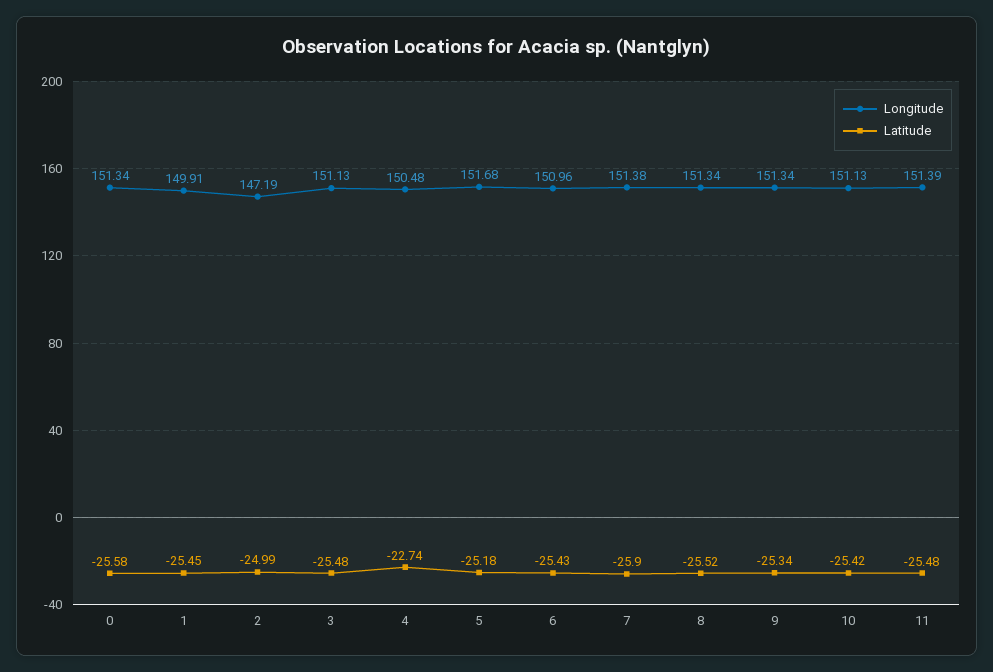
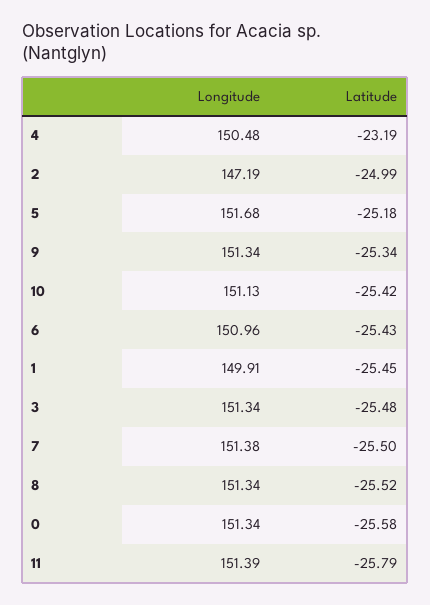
  {
    "Longitude": {
      "0": 151.34,
      "1": 149.91,
      "2": 147.19,
-     "3": 151.13,
+     "3": 151.34,
      "4": 150.48,
      "5": 151.68,
      "6": 150.96,
      "7": 151.38,
      "8": 151.34,
      "9": 151.34,
      "10": 151.13,
      "11": 151.39
    },
    "Latitude": {
      "0": -25.58,
      "1": -25.45,
      "2": -24.99,
      "3": -25.48,
-     "4": -22.74,
+     "4": -23.19,
      "5": -25.18,
      "6": -25.43,
-     "7": -25.9,
+     "7": -25.5,
      "8": -25.52,
      "9": -25.34,
      "10": -25.42,
-     "11": -25.48
+     "11": -25.79
    }
  }

